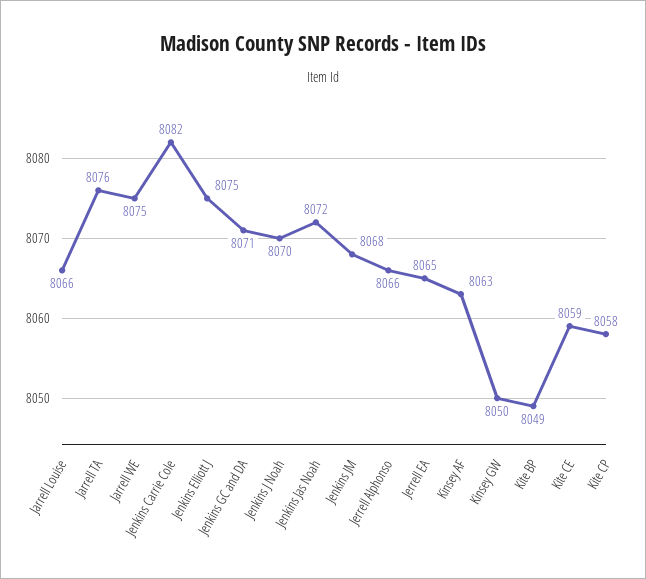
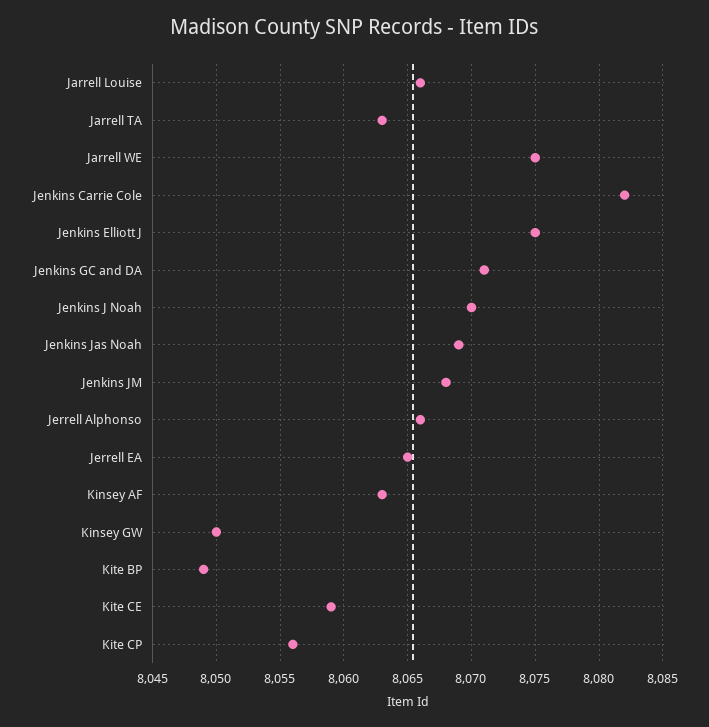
  {
    "Jarrell Louise": 8066,
-   "Jarrell TA": 8076,
+   "Jarrell TA": 8063,
    "Jarrell WE": 8075,
    "Jenkins Carrie Cole": 8082,
    "Jenkins Elliott J": 8075,
    "Jenkins GC and DA": 8071,
    "Jenkins J Noah": 8070,
-   "Jenkins Jas Noah": 8072,
+   "Jenkins Jas Noah": 8069,
    "Jenkins JM": 8068,
    "Jerrell Alphonso": 8066,
    "Jerrell EA": 8065,
    "Kinsey AF": 8063,
    "Kinsey GW": 8050,
    "Kite BP": 8049,
    "Kite CE": 8059,
-   "Kite CP": 8058
+   "Kite CP": 8056
  }

